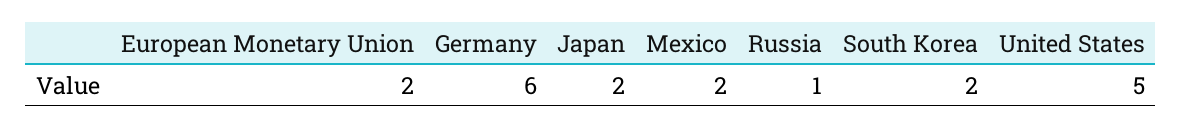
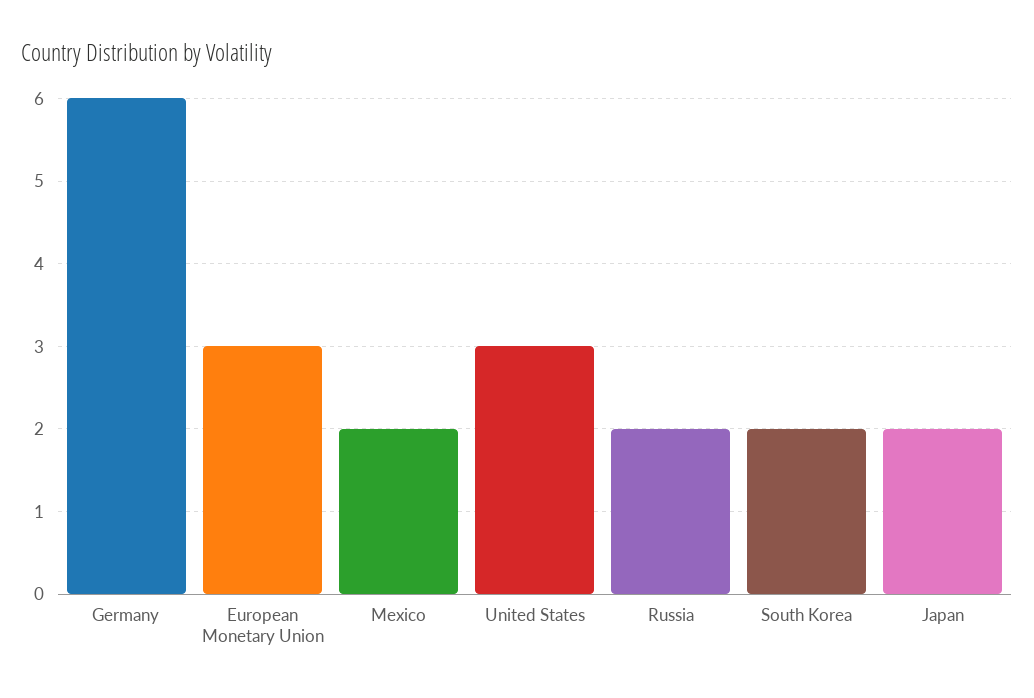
  {
-   "European Monetary Union": 2,
+   "European Monetary Union": 3,
    "Germany": 6,
    "Japan": 2,
    "Mexico": 2,
-   "Russia": 1,
+   "Russia": 2,
    "South Korea": 2,
-   "United States": 5
+   "United States": 3
  }

